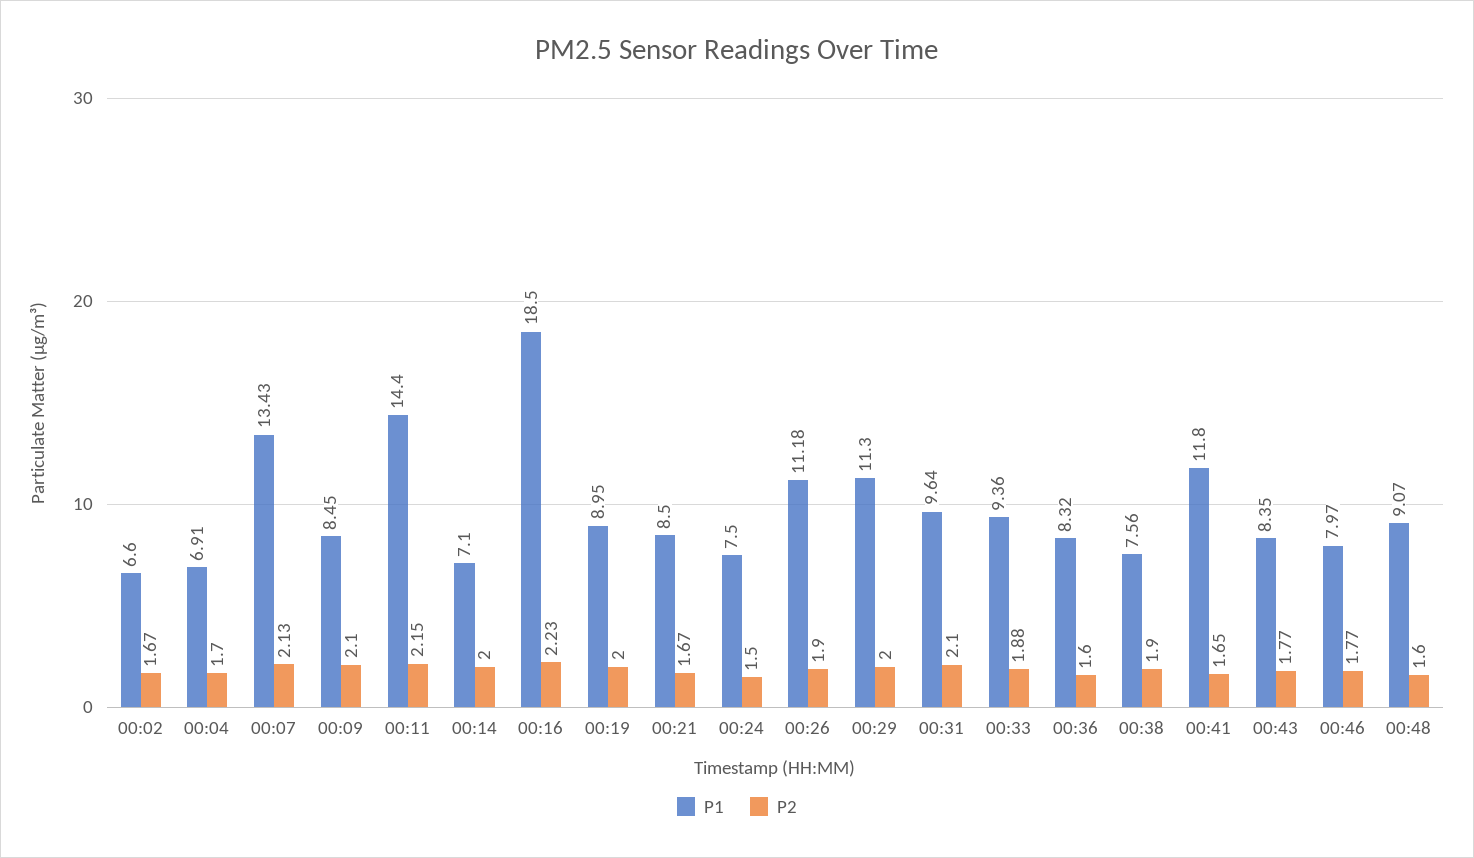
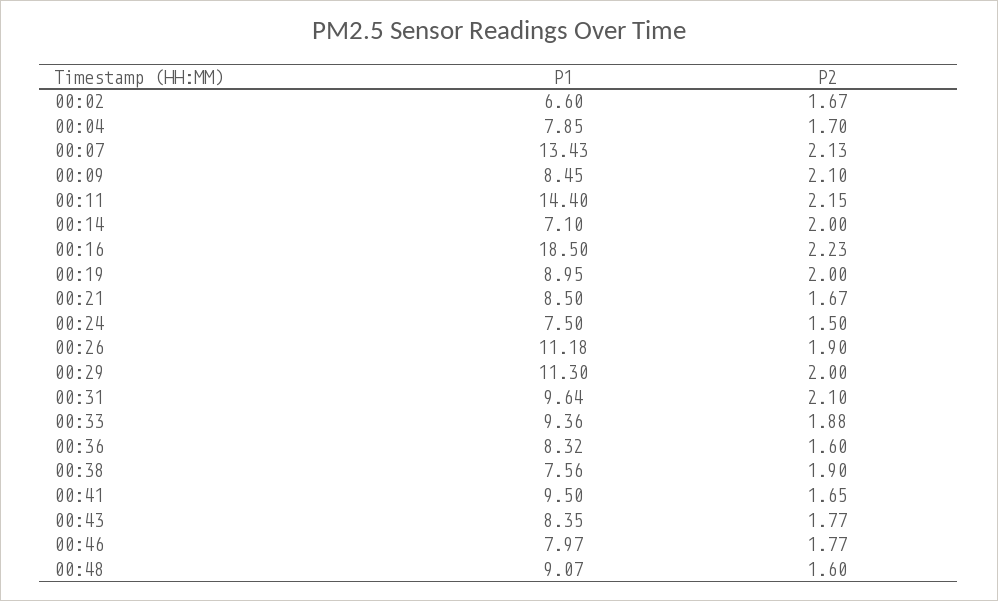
  {
    "P1": {
      "00:02": 6.6,
-     "00:04": 6.91,
+     "00:04": 7.85,
      "00:07": 13.43,
      "00:09": 8.45,
      "00:11": 14.4,
      "00:14": 7.1,
      "00:16": 18.5,
      "00:19": 8.95,
      "00:21": 8.5,
      "00:24": 7.5,
      "00:26": 11.18,
      "00:29": 11.3,
      "00:31": 9.64,
      "00:33": 9.36,
      "00:36": 8.32,
      "00:38": 7.56,
-     "00:41": 11.8,
+     "00:41": 9.5,
      "00:43": 8.35,
      "00:46": 7.97,
      "00:48": 9.07
    },
    "P2": {
      "00:02": 1.67,
      "00:04": 1.7,
      "00:07": 2.13,
      "00:09": 2.1,
      "00:11": 2.15,
      "00:14": 2,
      "00:16": 2.23,
      "00:19": 2,
      "00:21": 1.67,
      "00:24": 1.5,
      "00:26": 1.9,
      "00:29": 2,
      "00:31": 2.1,
      "00:33": 1.88,
      "00:36": 1.6,
      "00:38": 1.9,
      "00:41": 1.65,
      "00:43": 1.77,
      "00:46": 1.77,
      "00:48": 1.6
    }
  }

